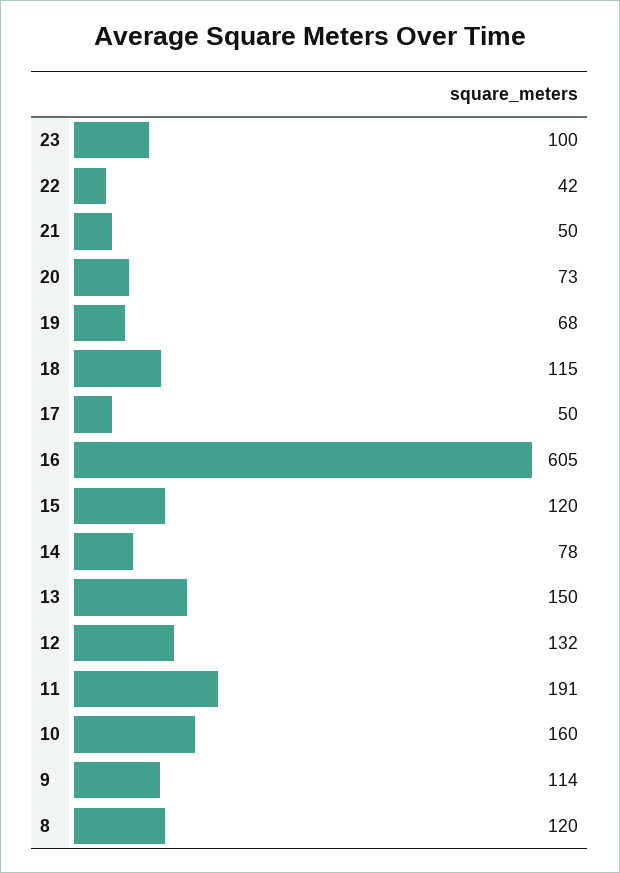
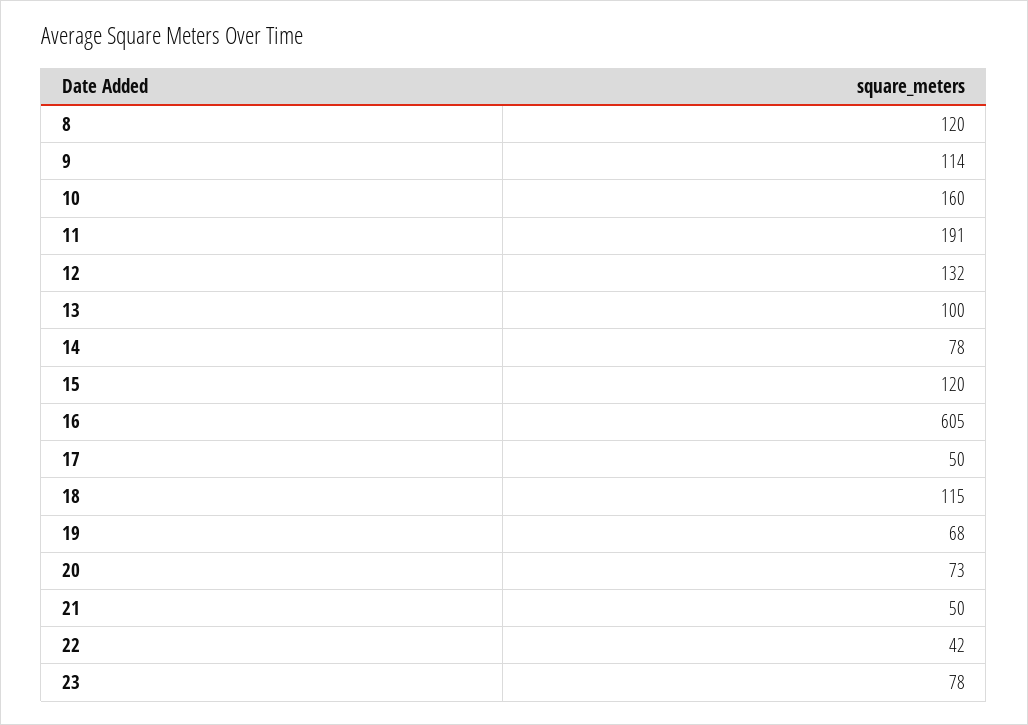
  {
-   "23": 100,
+   "23": 78,
    "22": 42,
    "21": 50,
    "20": 73,
    "19": 68,
    "18": 115,
    "17": 50,
    "16": 605,
    "15": 120,
    "14": 78,
-   "13": 150,
+   "13": 100,
    "12": 132,
    "11": 191,
    "10": 160,
    "9": 114,
    "8": 120
  }

